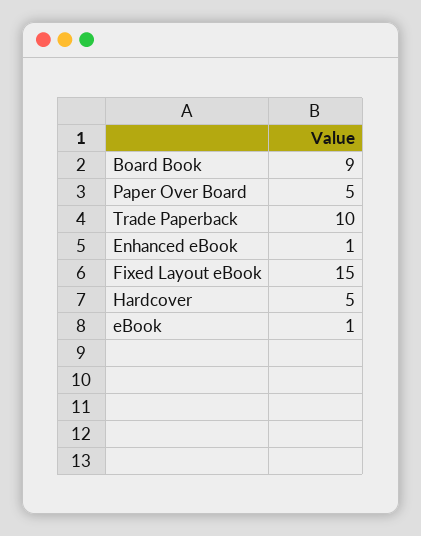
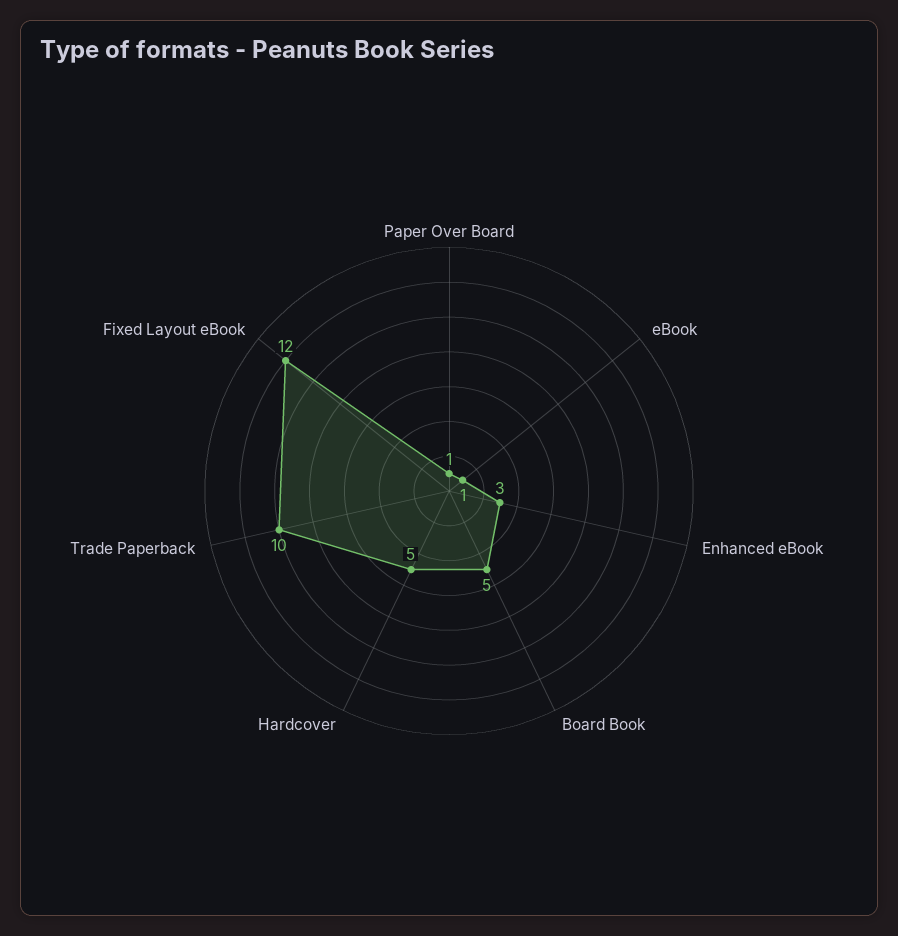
  {
-   "Board Book": 9,
+   "Board Book": 5,
-   "Paper Over Board": 5,
+   "Paper Over Board": 1,
    "Trade Paperback": 10,
-   "Enhanced eBook": 1,
+   "Enhanced eBook": 3,
-   "Fixed Layout eBook": 15,
+   "Fixed Layout eBook": 12,
    "Hardcover": 5,
    "eBook": 1
  }

